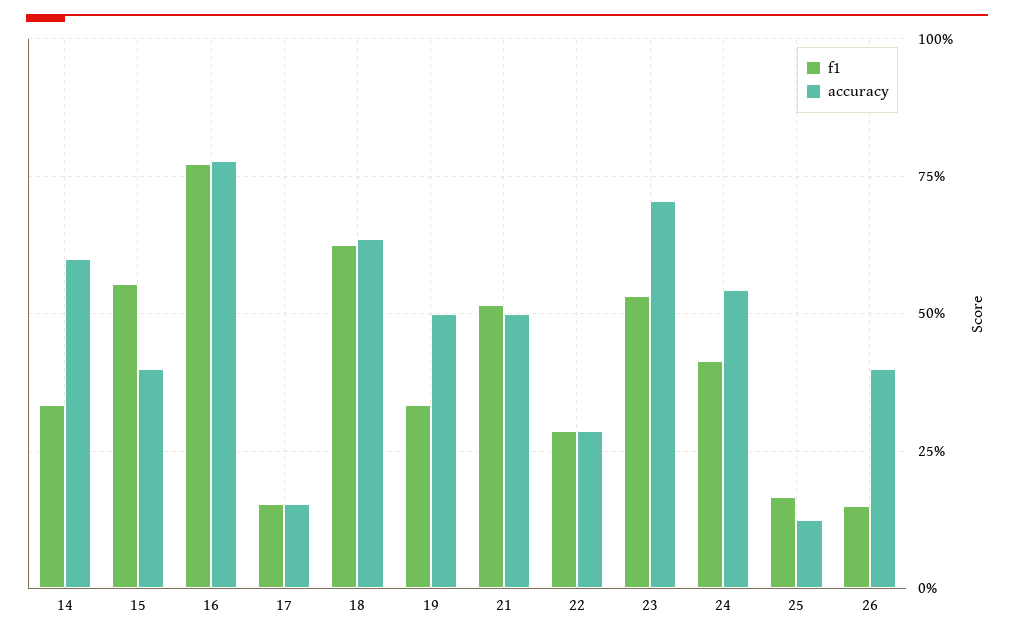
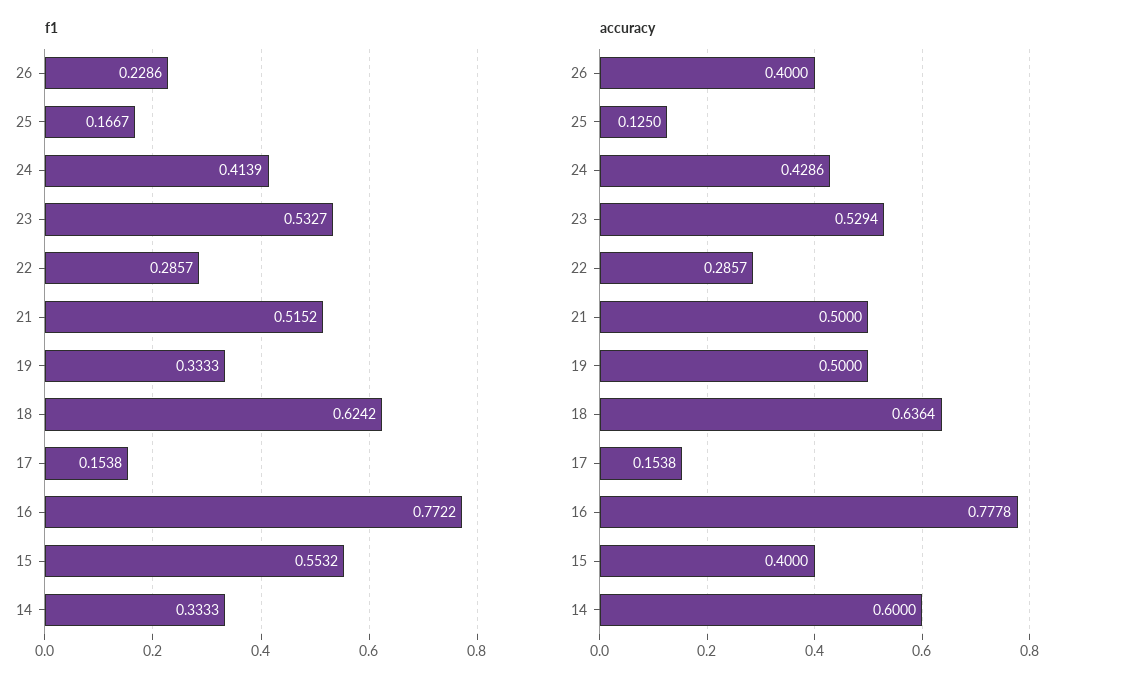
  {
    "f1": {
      "14": 0.3333,
      "15": 0.5532,
      "16": 0.7722,
      "17": 0.1538,
      "18": 0.6242,
      "19": 0.3333,
      "21": 0.5152,
      "22": 0.2857,
      "23": 0.5327,
      "24": 0.4139,
      "25": 0.1667,
-     "26": 0.15
+     "26": 0.2286
    },
    "accuracy": {
      "14": 0.6,
      "15": 0.4,
      "16": 0.7778,
      "17": 0.1538,
      "18": 0.6364,
      "19": 0.5,
      "21": 0.5,
      "22": 0.2857,
-     "23": 0.7,
+     "23": 0.5294,
-     "24": 0.55,
+     "24": 0.4286,
      "25": 0.125,
      "26": 0.4
    }
  }

